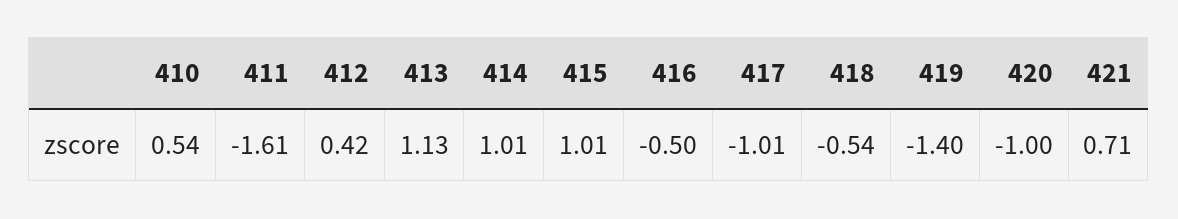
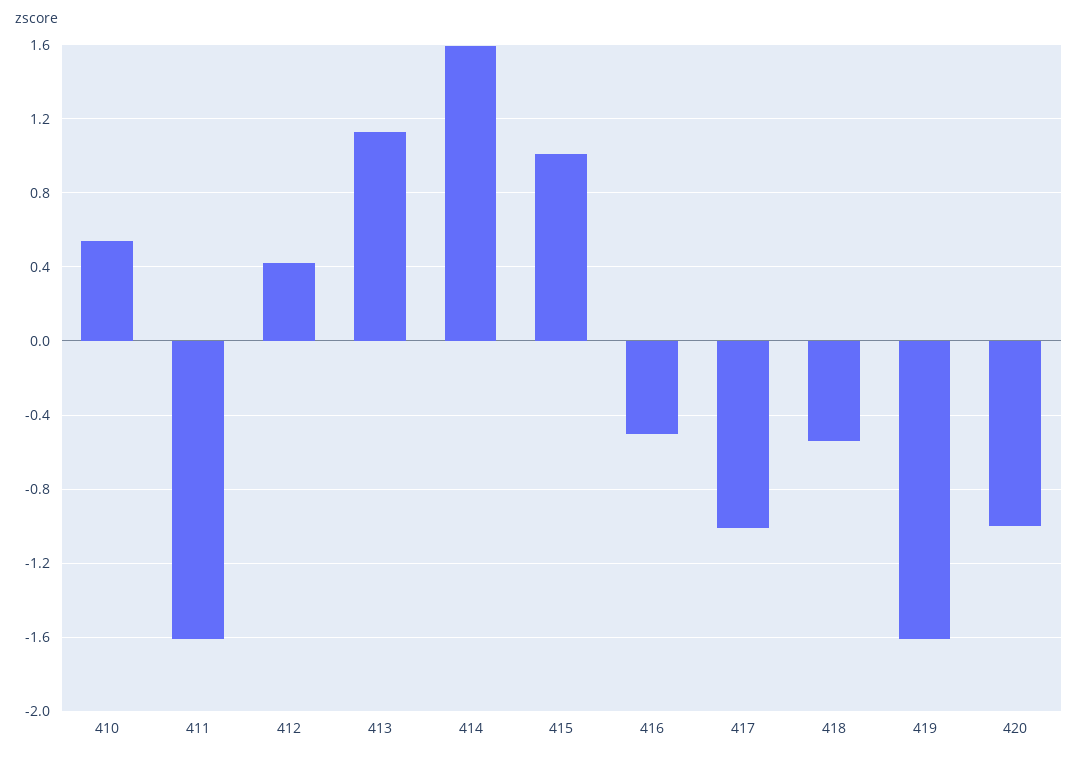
  {
    "410": 0.54,
    "411": -1.61,
    "412": 0.42,
    "413": 1.13,
-   "414": 1.01,
+   "414": 1.6,
    "415": 1.01,
    "416": -0.5,
    "417": -1.01,
    "418": -0.54,
-   "419": -1.4,
+   "419": -1.6,
-   "420": -1,
+   "420": -1
-   "421": 0.71
  }

